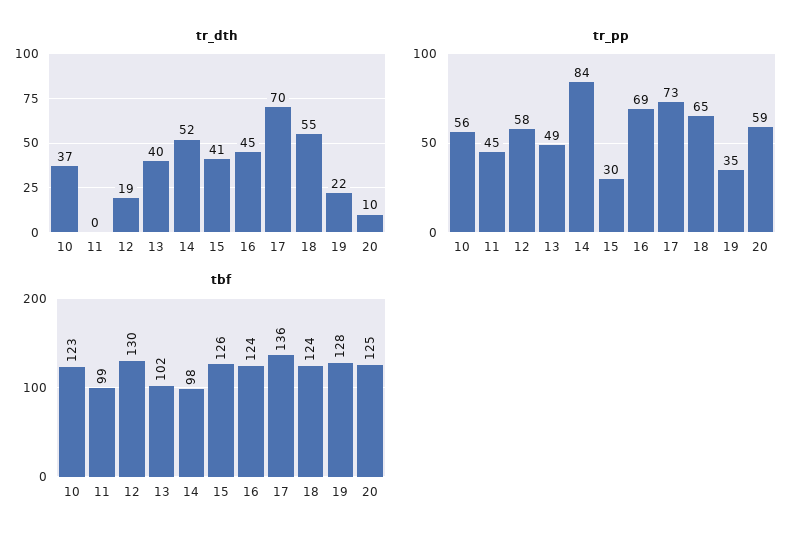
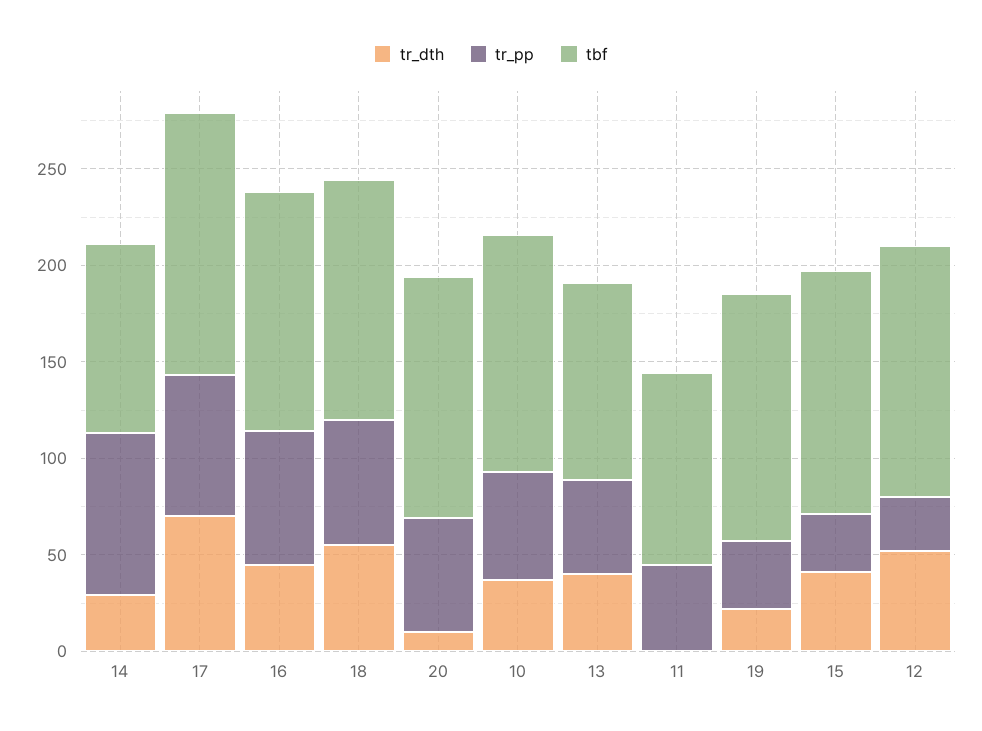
  {
    "tr_dth": {
      "10": 37,
      "11": 0,
-     "12": 19,
+     "12": 50,
      "13": 40,
-     "14": 52,
+     "14": 30,
      "15": 41,
      "16": 45,
      "17": 70,
      "18": 55,
      "19": 22,
      "20": 10
    },
    "tr_pp": {
      "10": 56,
      "11": 45,
-     "12": 58,
+     "12": 30,
      "13": 49,
      "14": 84,
      "15": 30,
      "16": 69,
      "17": 73,
      "18": 65,
      "19": 35,
      "20": 59
    },
    "tbf": {
      "10": 123,
      "11": 99,
      "12": 130,
      "13": 102,
      "14": 98,
      "15": 126,
      "16": 124,
      "17": 136,
      "18": 124,
      "19": 128,
      "20": 125
    }
  }

